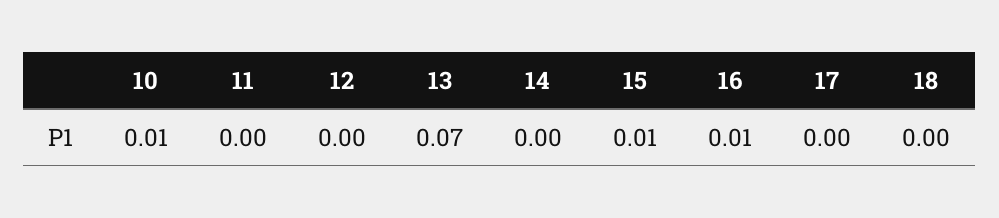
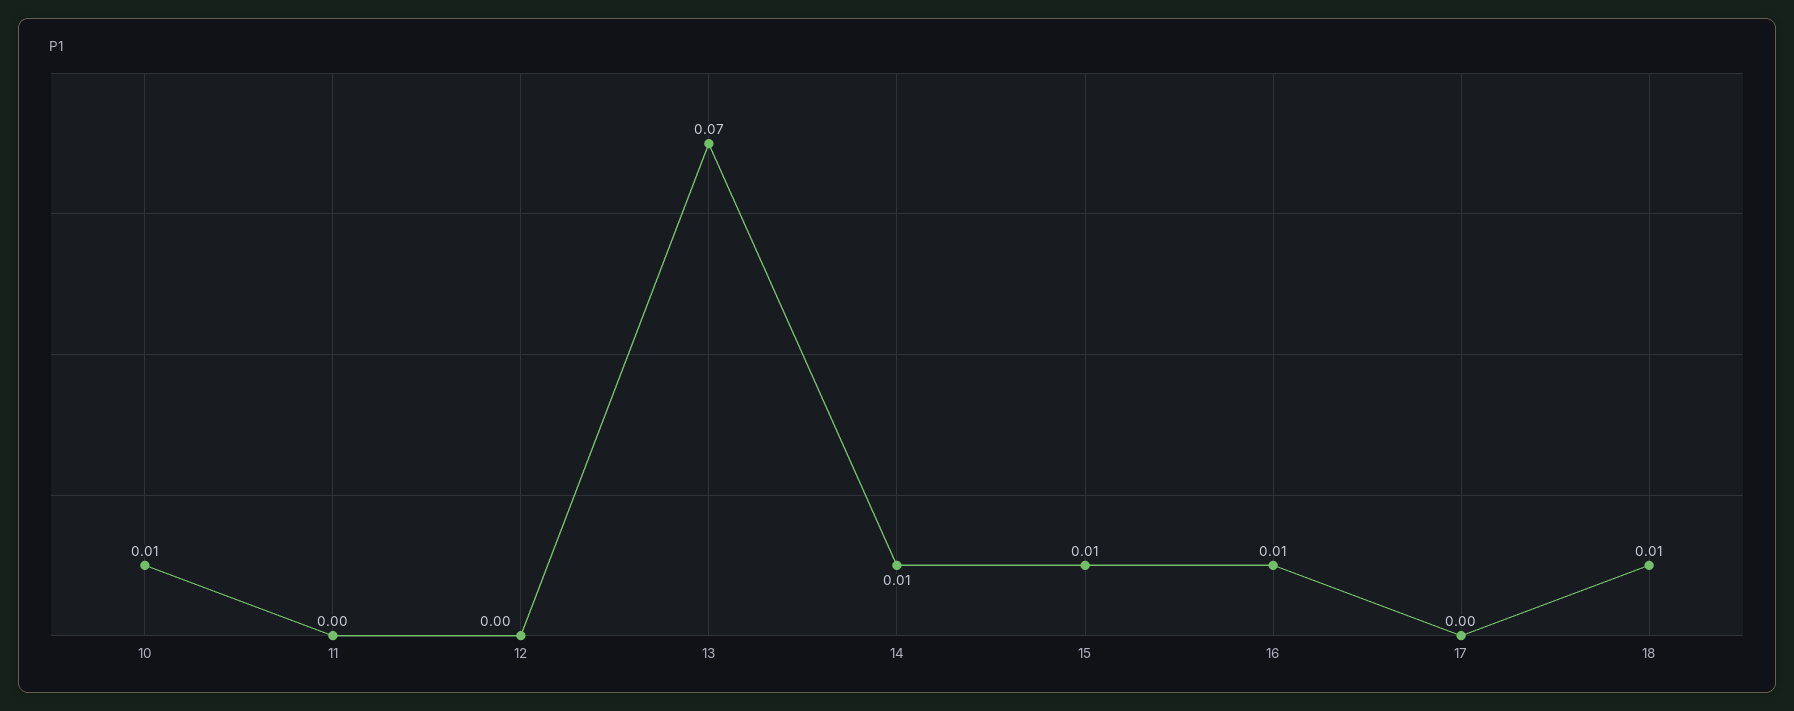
  {
    "10": 0.01,
    "11": 0,
    "12": 0,
    "13": 0.07,
-   "14": 0,
+   "14": 0.01,
    "15": 0.01,
    "16": 0.01,
    "17": 0,
-   "18": 0
+   "18": 0.01
  }

